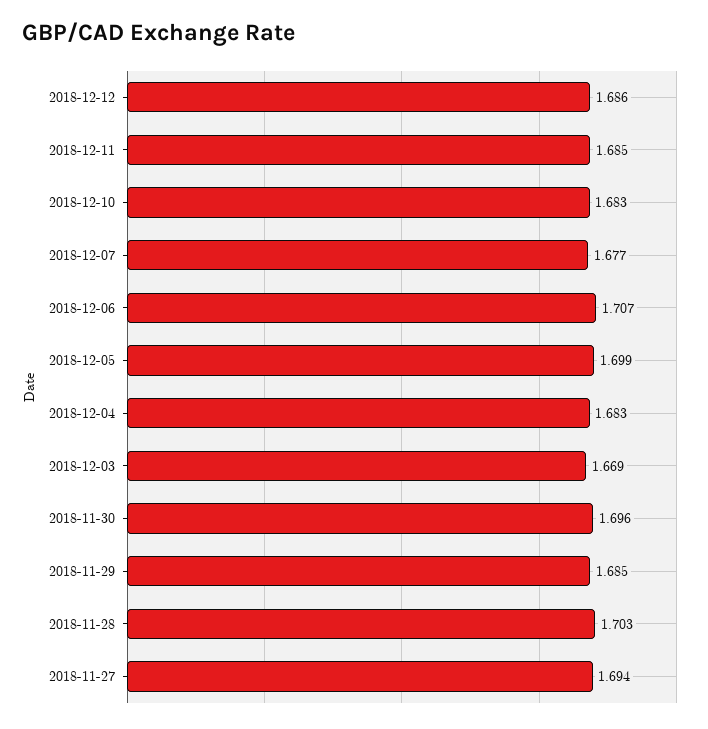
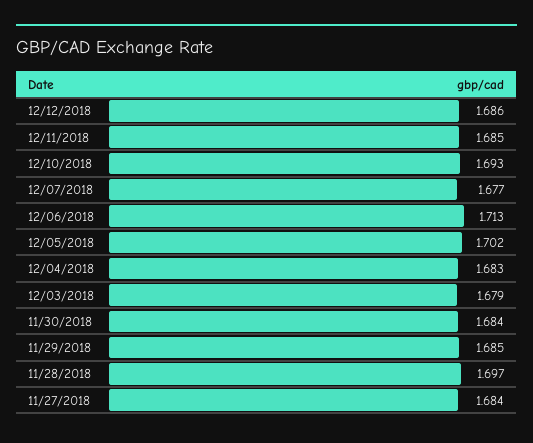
  {
    "2018-12-12": 1.686,
    "2018-12-11": 1.685,
-   "2018-12-10": 1.683,
+   "2018-12-10": 1.693,
    "2018-12-07": 1.677,
-   "2018-12-06": 1.707,
+   "2018-12-06": 1.713,
-   "2018-12-05": 1.699,
+   "2018-12-05": 1.702,
    "2018-12-04": 1.683,
-   "2018-12-03": 1.669,
+   "2018-12-03": 1.679,
-   "2018-11-30": 1.696,
+   "2018-11-30": 1.684,
    "2018-11-29": 1.685,
-   "2018-11-28": 1.703,
+   "2018-11-28": 1.697,
-   "2018-11-27": 1.694
+   "2018-11-27": 1.684
  }

